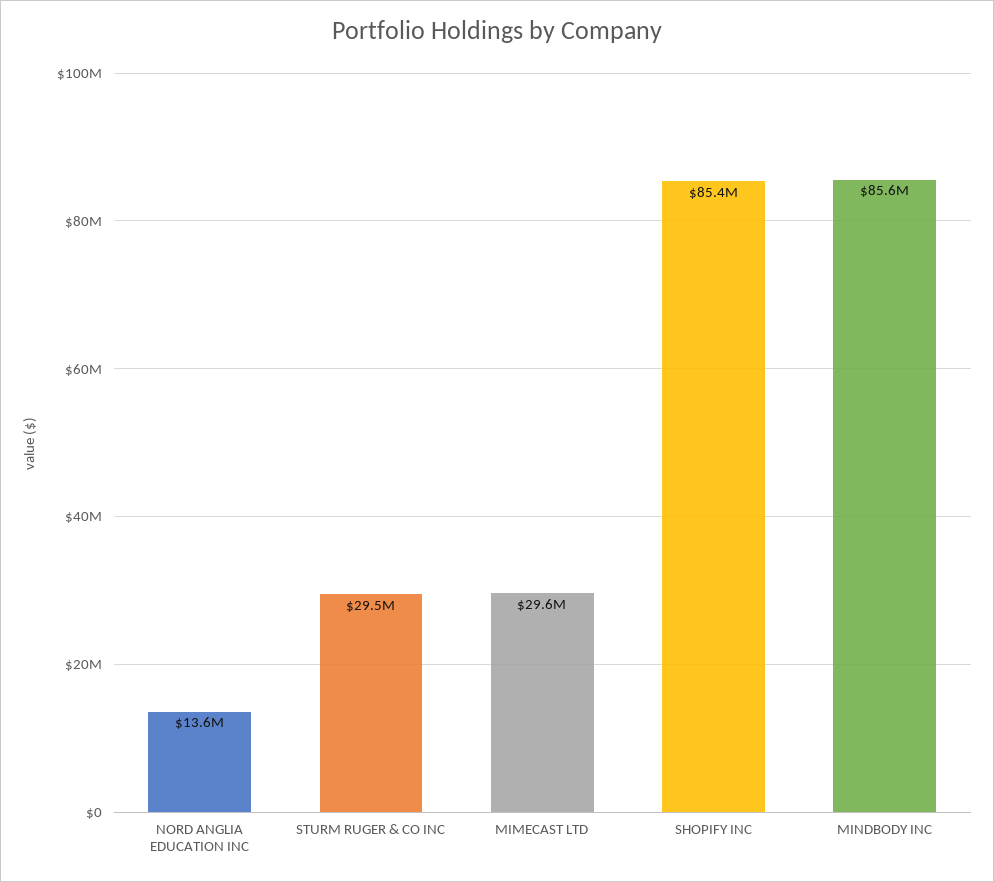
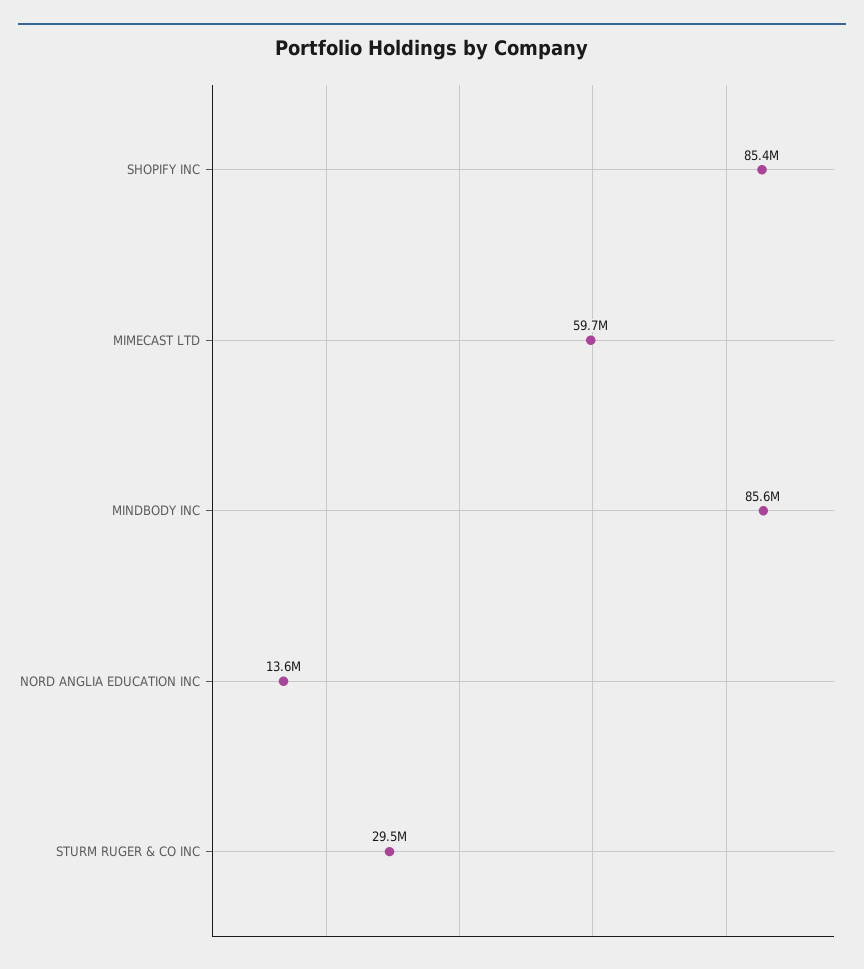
  {
    "NORD ANGLIA EDUCATION INC": 13600000,
    "STURM RUGER & CO INC": 29500000,
-   "MIMECAST LTD": 29600000,
+   "MIMECAST LTD": 59700000,
    "SHOPIFY INC": 85400000,
    "MINDBODY INC": 85600000
  }

